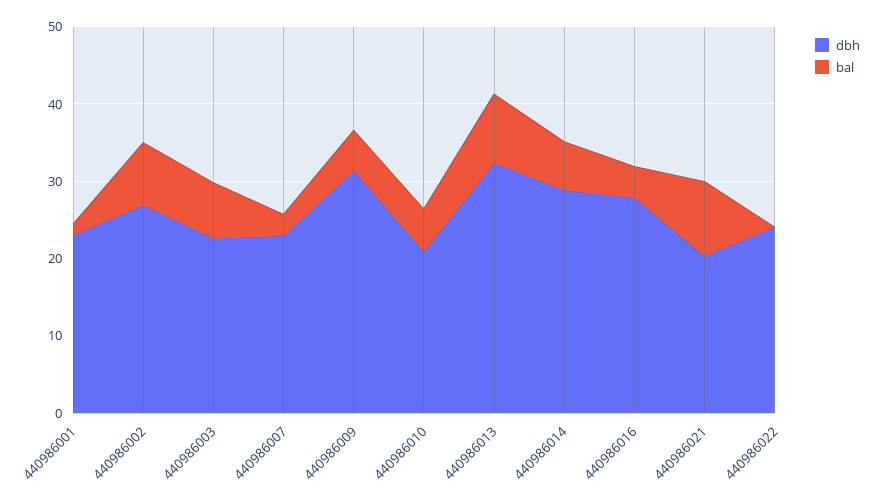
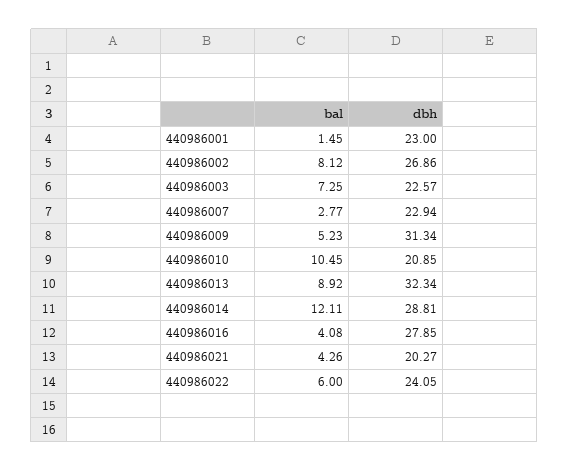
  {
    "dbh": {
      "440986001": 23,
      "440986002": 26.86,
      "440986003": 22.57,
      "440986007": 22.94,
      "440986009": 31.34,
      "440986010": 20.85,
      "440986013": 32.34,
      "440986014": 28.81,
      "440986016": 27.85,
      "440986021": 20.27,
      "440986022": 24.05
    },
    "bal": {
      "440986001": 1.45,
      "440986002": 8.12,
      "440986003": 7.25,
      "440986007": 2.77,
      "440986009": 5.23,
-     "440986010": 6,
+     "440986010": 10.45,
      "440986013": 8.92,
-     "440986014": 6,
+     "440986014": 12.11,
      "440986016": 4.08,
-     "440986021": 10,
+     "440986021": 4.26,
-     "440986022": 0
+     "440986022": 6
    }
  }

